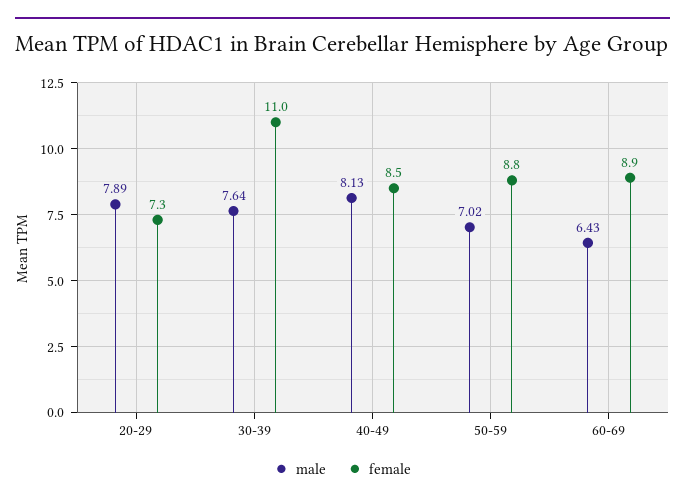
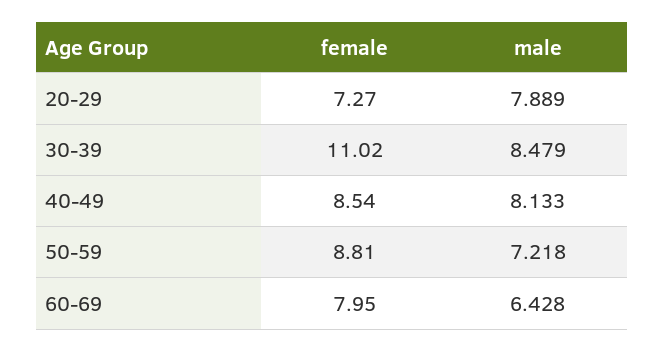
  {
    "male": {
      "20-29": 7.889,
-     "30-39": 7.64,
+     "30-39": 8.479,
      "40-49": 8.133,
-     "50-59": 7.02,
+     "50-59": 7.218,
      "60-69": 6.428
    },
    "female": {
      "20-29": 7.27,
      "30-39": 11.02,
      "40-49": 8.54,
      "50-59": 8.81,
-     "60-69": 8.9
+     "60-69": 7.95
    }
  }

